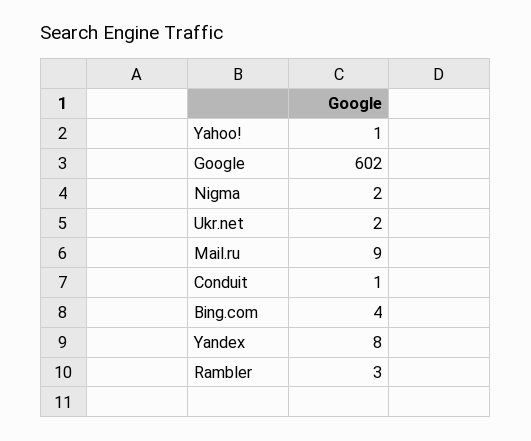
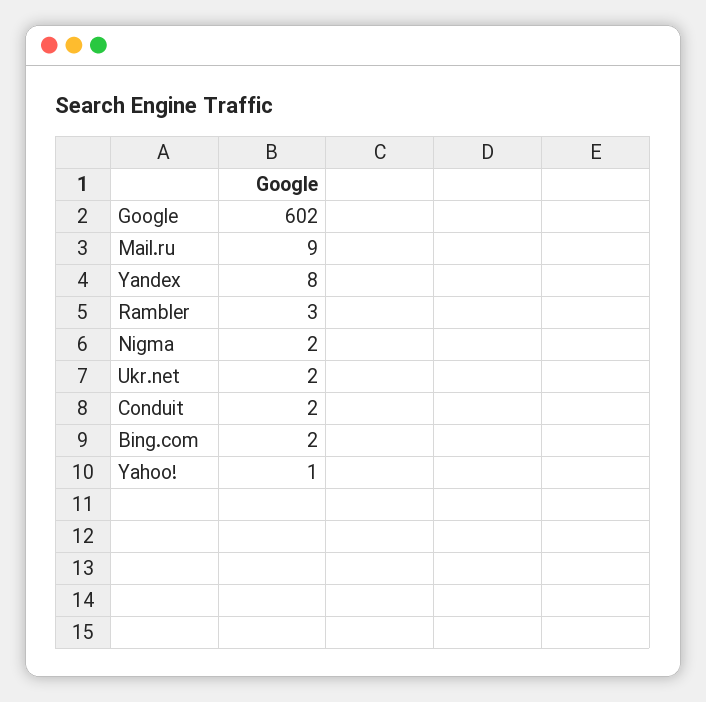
  {
    "Yahoo!": 1,
    "Google": 602,
    "Nigma": 2,
    "Ukr.net": 2,
    "Mail.ru": 9,
-   "Conduit": 1,
+   "Conduit": 2,
-   "Bing.com": 4,
+   "Bing.com": 2,
    "Yandex": 8,
    "Rambler": 3
  }

